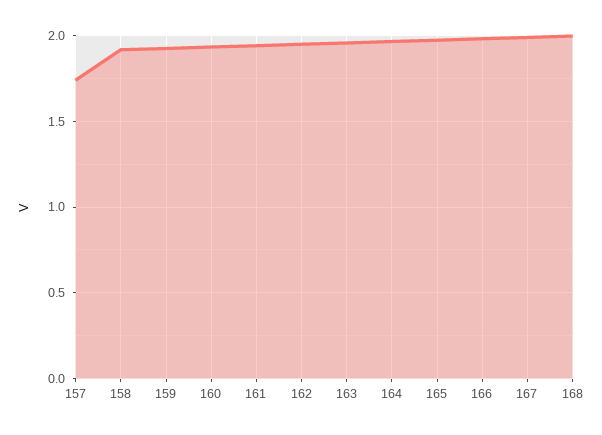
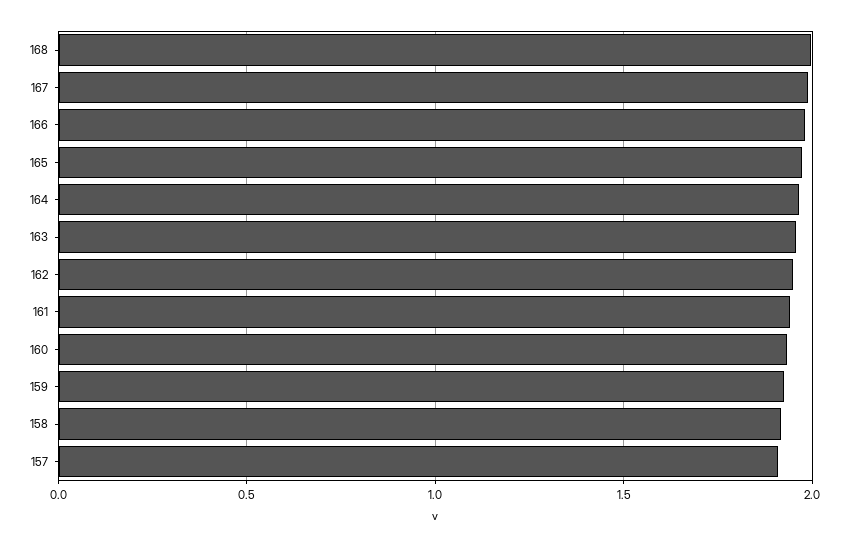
  {
-   "157": 1.75,
+   "157": 1.9,
    "158": 1.9,
    "159": 1.95,
    "160": 1.95,
    "161": 1.95,
    "162": 1.95,
    "163": 1.95,
    "164": 1.95,
    "165": 1.95,
    "166": 2,
    "167": 2,
    "168": 2
  }

